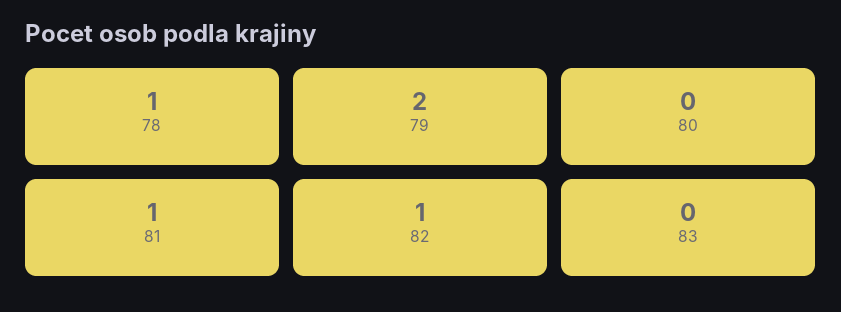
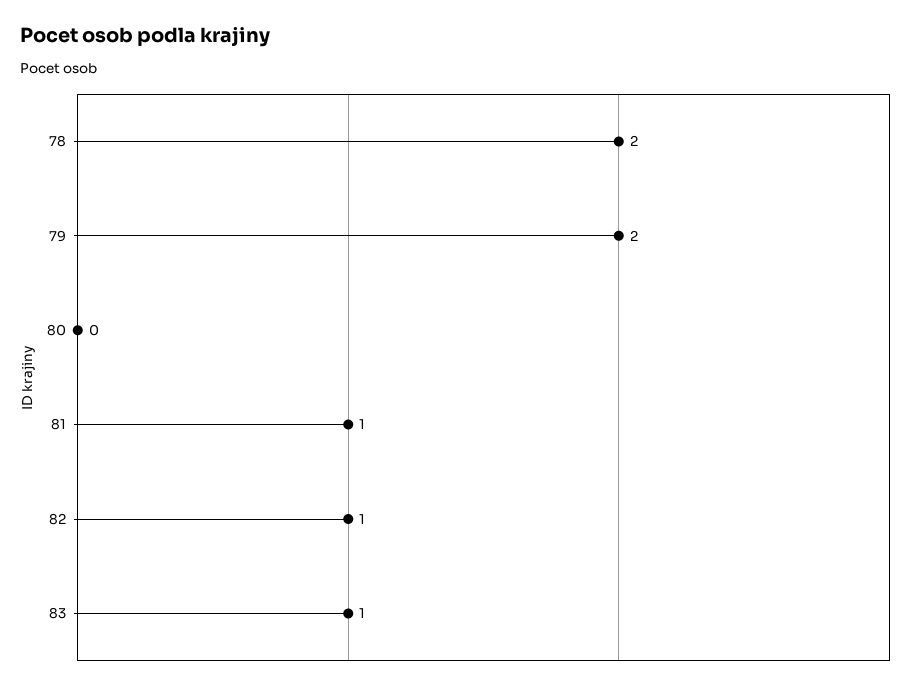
  {
-   "78": 1,
+   "78": 2,
    "79": 2,
    "80": 0,
    "81": 1,
    "82": 1,
-   "83": 0
+   "83": 1
  }

